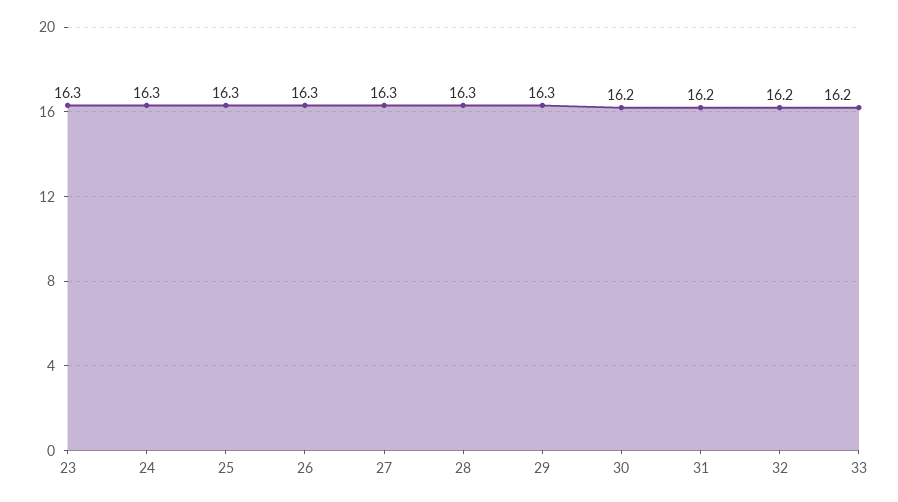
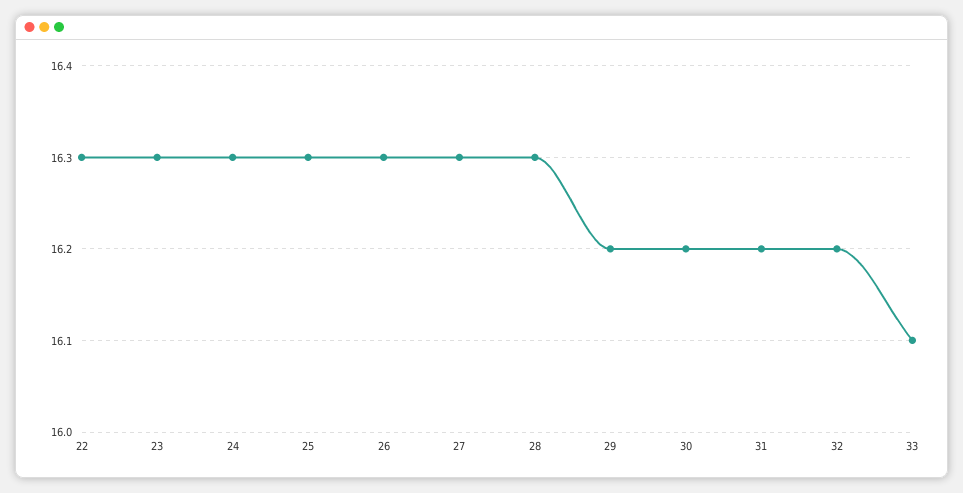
  {
    "23": 16.3,
    "24": 16.3,
    "25": 16.3,
    "26": 16.3,
    "27": 16.3,
    "28": 16.3,
-   "29": 16.3,
+   "29": 16.2,
    "30": 16.2,
    "31": 16.2,
    "32": 16.2,
-   "33": 16.2
+   "33": 16.1,
+   "22": 16.3
  }

